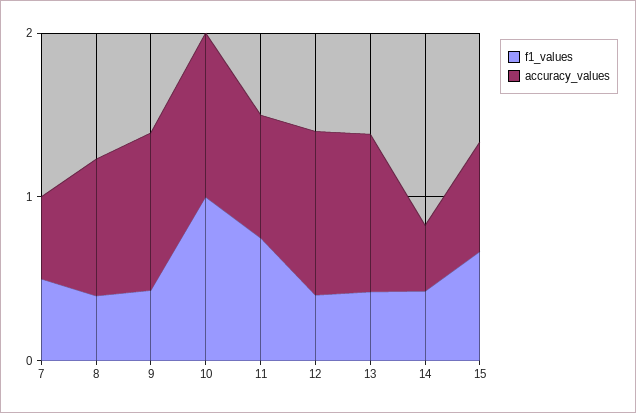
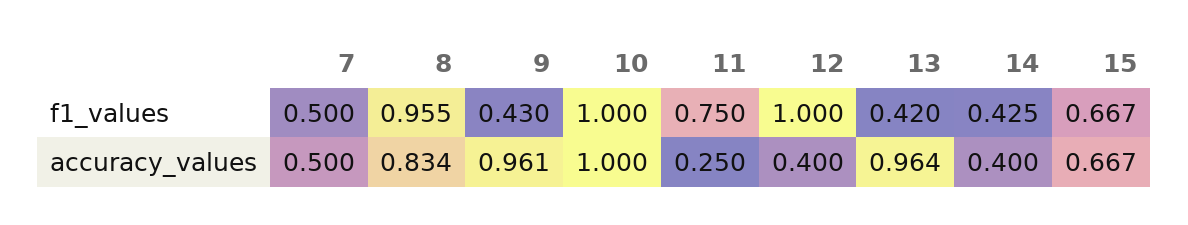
  {
    "f1_values": {
      "7": 0.5,
-     "8": 0.4,
+     "8": 0.955,
      "9": 0.43,
      "10": 1,
      "11": 0.75,
-     "12": 0.4,
+     "12": 1,
      "13": 0.42,
      "14": 0.425,
      "15": 0.667
    },
    "accuracy_values": {
      "7": 0.5,
      "8": 0.834,
      "9": 0.961,
      "10": 1,
-     "11": 0.8,
+     "11": 0.25,
-     "12": 1,
+     "12": 0.4,
      "13": 0.964,
      "14": 0.4,
      "15": 0.667
    }
  }

